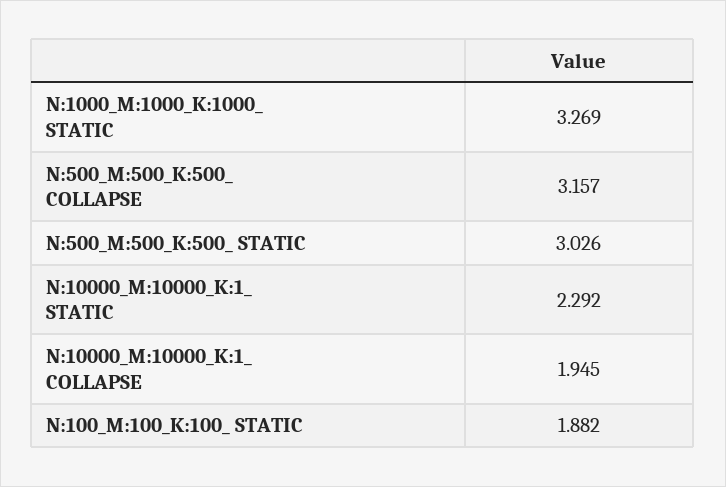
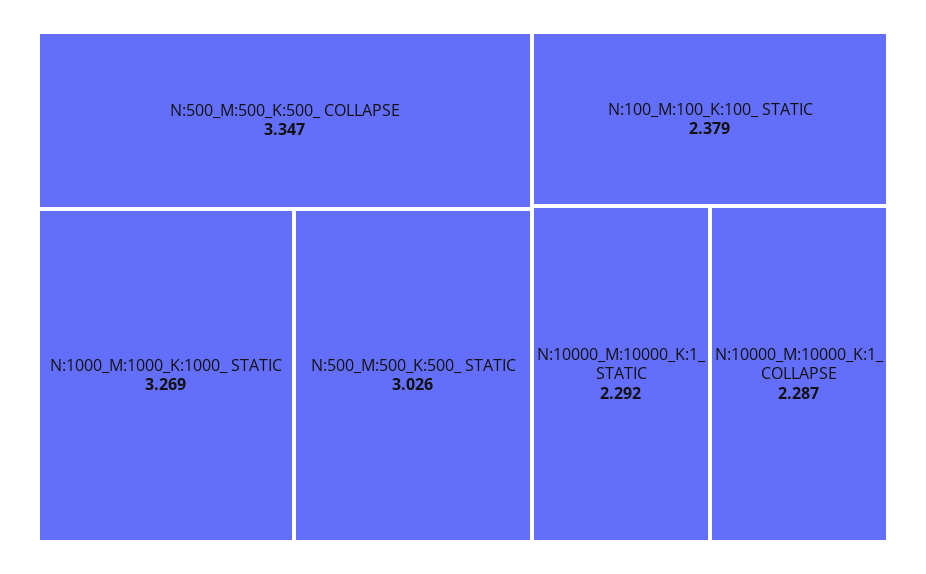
  {
    "N:1000_M:1000_K:1000_ STATIC": 3.269,
-   "N:500_M:500_K:500_ COLLAPSE": 3.157,
+   "N:500_M:500_K:500_ COLLAPSE": 3.347,
    "N:500_M:500_K:500_ STATIC": 3.026,
    "N:10000_M:10000_K:1_ STATIC": 2.292,
-   "N:10000_M:10000_K:1_ COLLAPSE": 1.945,
+   "N:10000_M:10000_K:1_ COLLAPSE": 2.287,
-   "N:100_M:100_K:100_ STATIC": 1.882
+   "N:100_M:100_K:100_ STATIC": 2.379
  }

